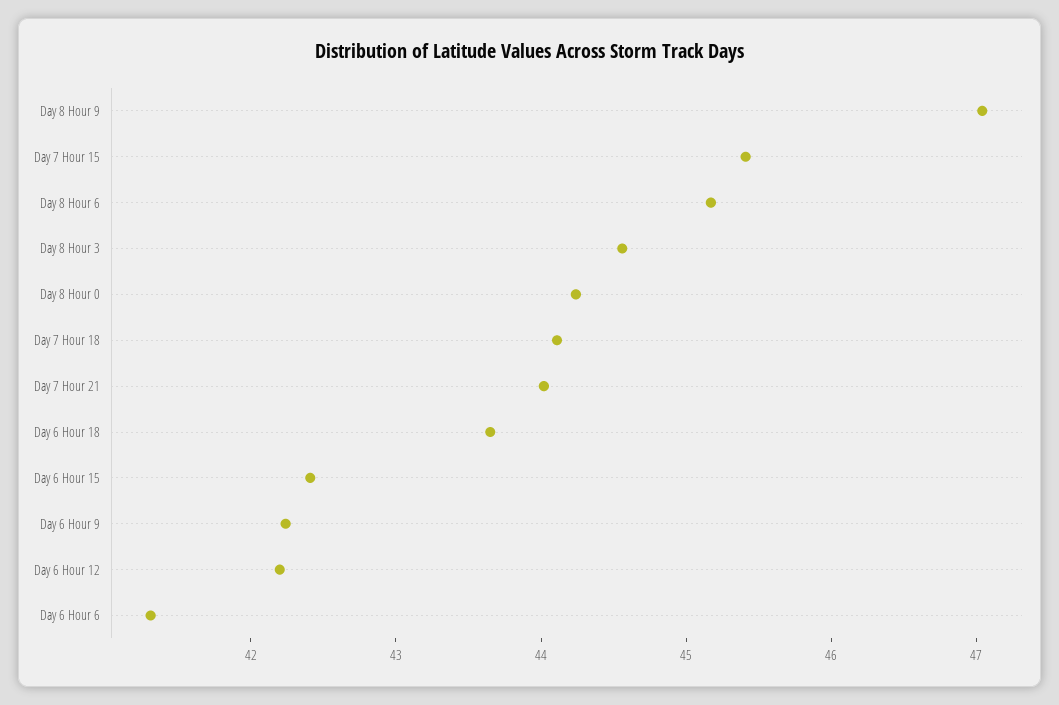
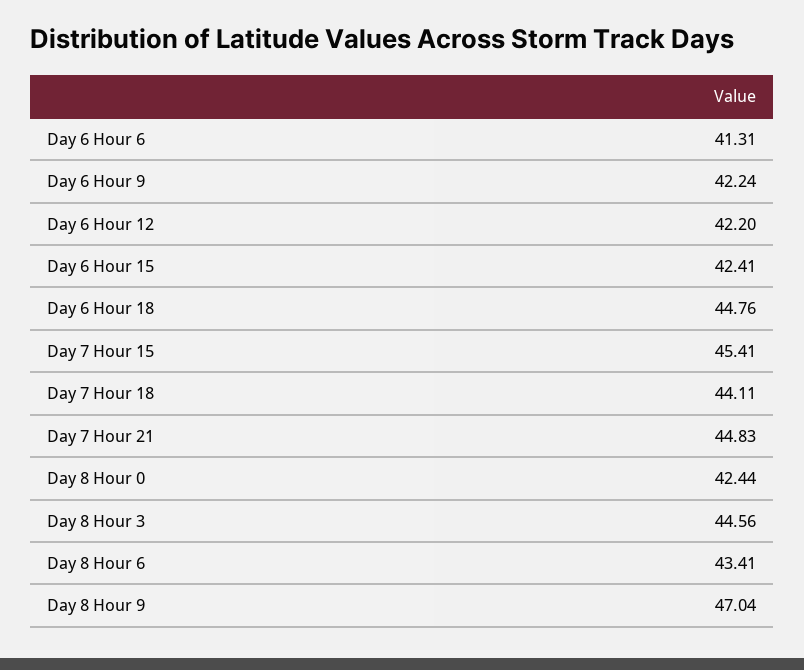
  {
    "Day 8 Hour 9": 47.04,
    "Day 7 Hour 15": 45.41,
-   "Day 8 Hour 6": 45.2,
+   "Day 8 Hour 6": 43.41,
    "Day 8 Hour 3": 44.56,
-   "Day 8 Hour 0": 44.2,
+   "Day 8 Hour 0": 42.44,
    "Day 7 Hour 18": 44.11,
-   "Day 7 Hour 21": 44,
+   "Day 7 Hour 21": 44.83,
-   "Day 6 Hour 18": 43.6,
+   "Day 6 Hour 18": 44.76,
    "Day 6 Hour 15": 42.41,
    "Day 6 Hour 9": 42.24,
    "Day 6 Hour 12": 42.2,
    "Day 6 Hour 6": 41.31
  }

